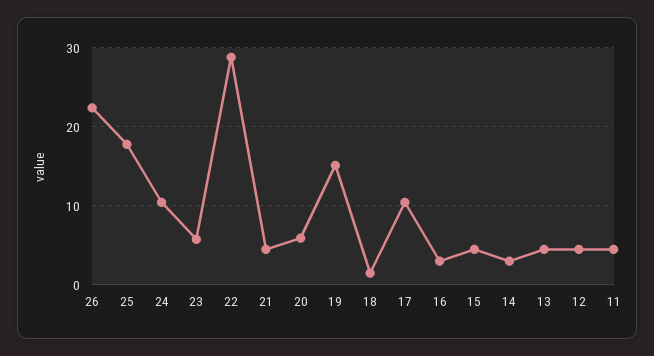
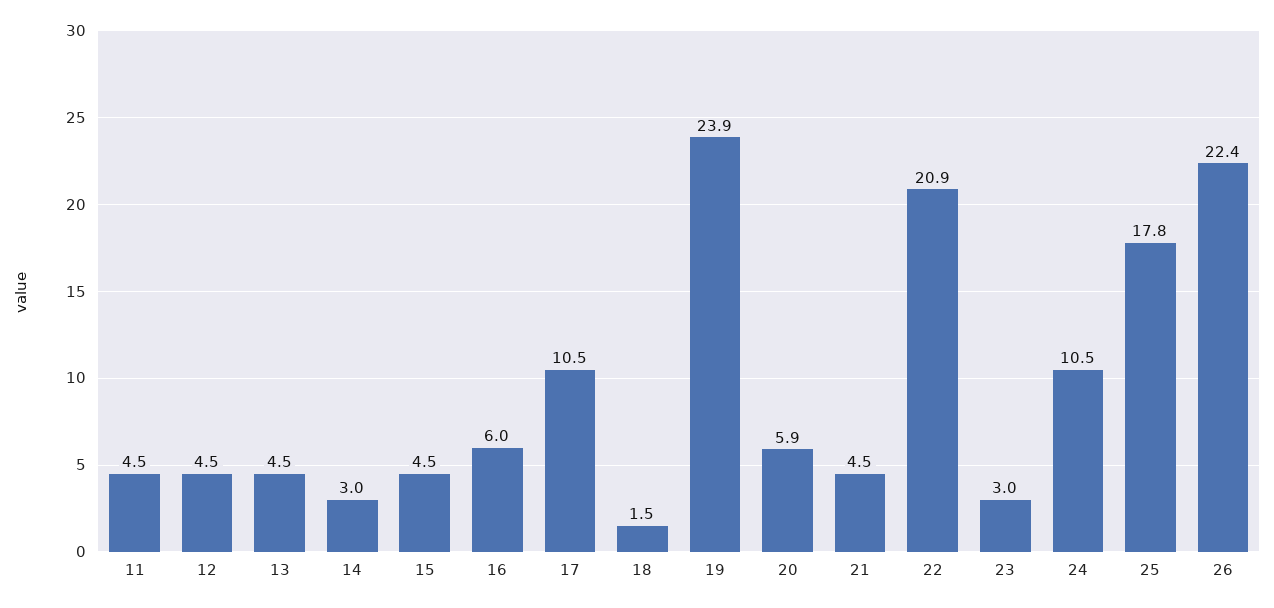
  {
    "26": 22.4,
    "25": 17.8,
    "24": 10.5,
-   "23": 6,
+   "23": 3,
-   "22": 29,
+   "22": 20.9,
    "21": 4.5,
    "20": 5.9,
-   "19": 15,
+   "19": 23.9,
    "18": 1.5,
    "17": 10.5,
-   "16": 3,
+   "16": 6,
    "15": 4.5,
    "14": 3,
    "13": 4.5,
    "12": 4.5,
    "11": 4.5
  }

